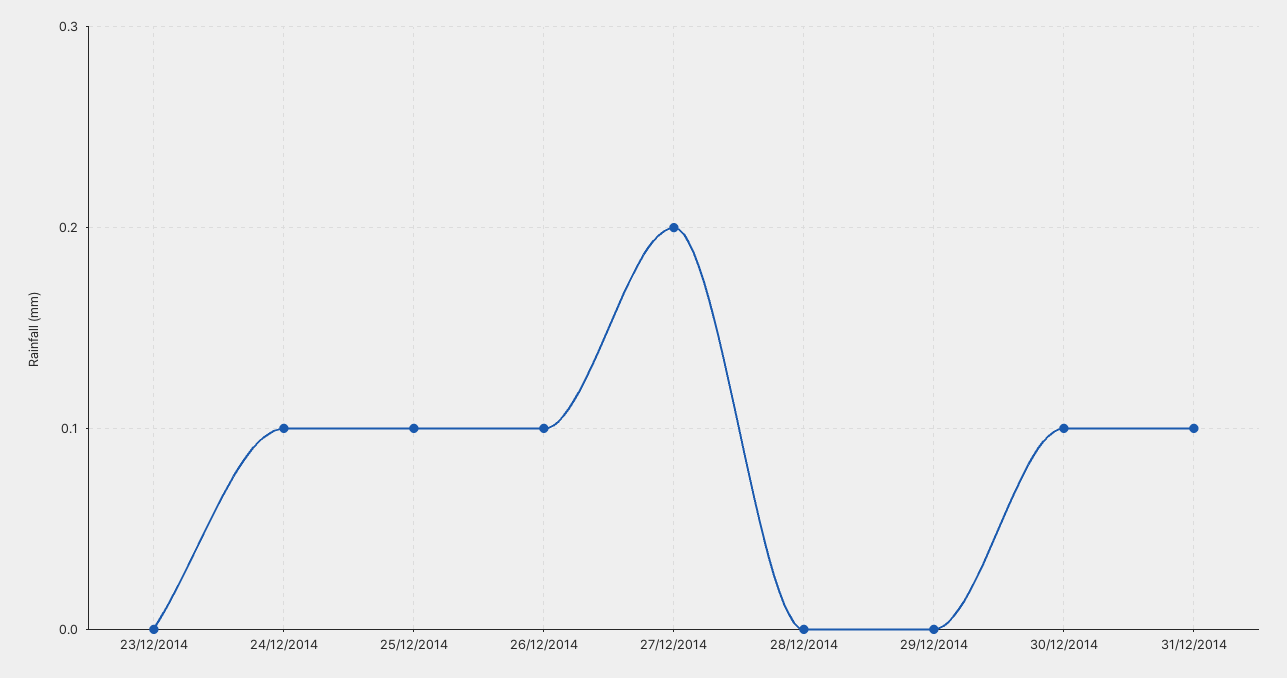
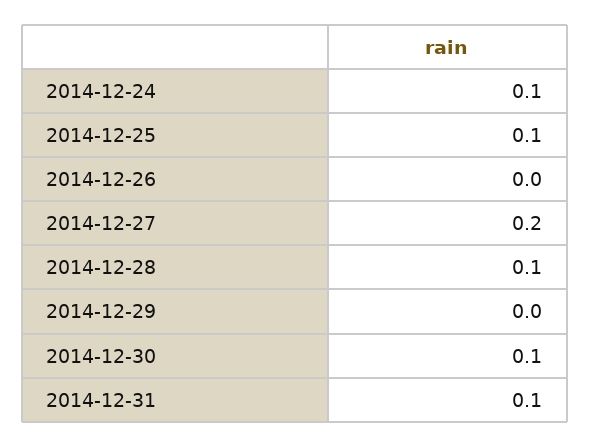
  {
-   "23/12/2014": 0,
    "24/12/2014": 0.1,
    "25/12/2014": 0.1,
-   "26/12/2014": 0.1,
+   "26/12/2014": 0,
    "27/12/2014": 0.2,
-   "28/12/2014": 0,
+   "28/12/2014": 0.1,
    "29/12/2014": 0,
    "30/12/2014": 0.1,
    "31/12/2014": 0.1
  }

